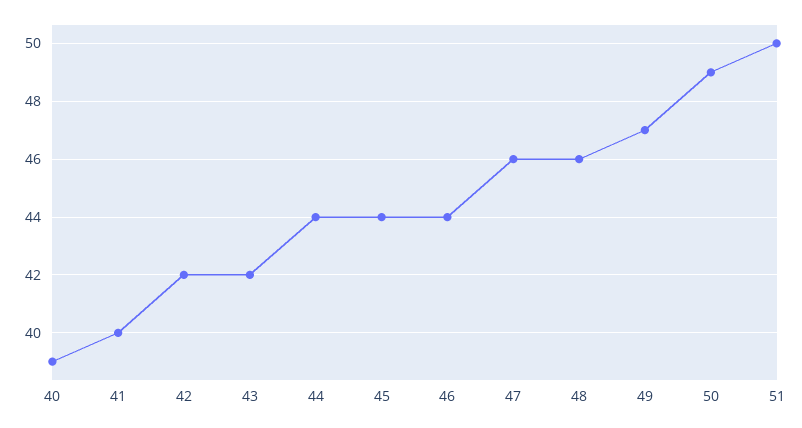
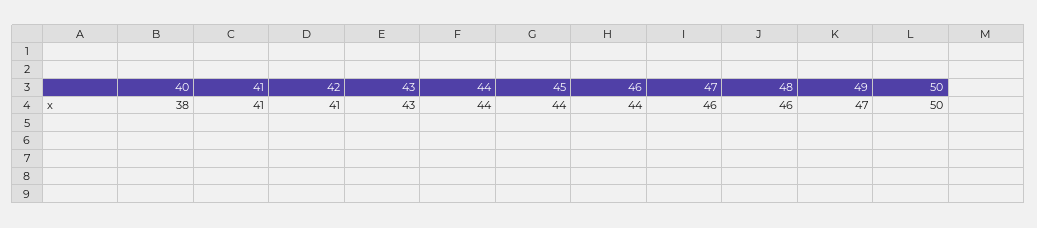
  {
-   "40": 39,
+   "40": 38,
-   "41": 40,
+   "41": 41,
-   "42": 42,
+   "42": 41,
-   "43": 42,
+   "43": 43,
    "44": 44,
    "45": 44,
    "46": 44,
    "47": 46,
    "48": 46,
    "49": 47,
-   "50": 49,
+   "50": 50
-   "51": 50
  }

